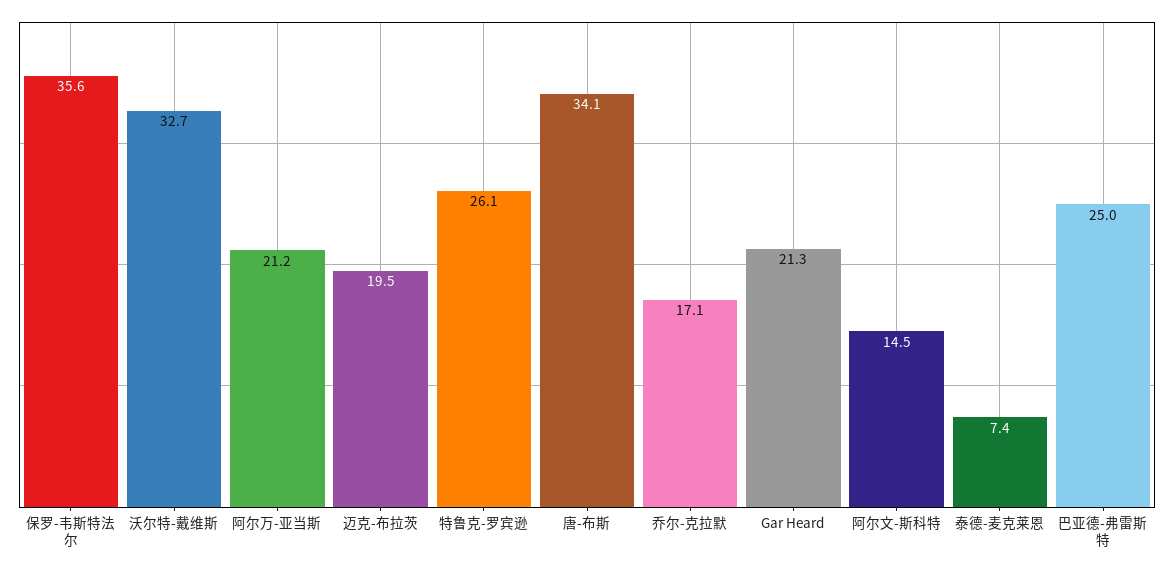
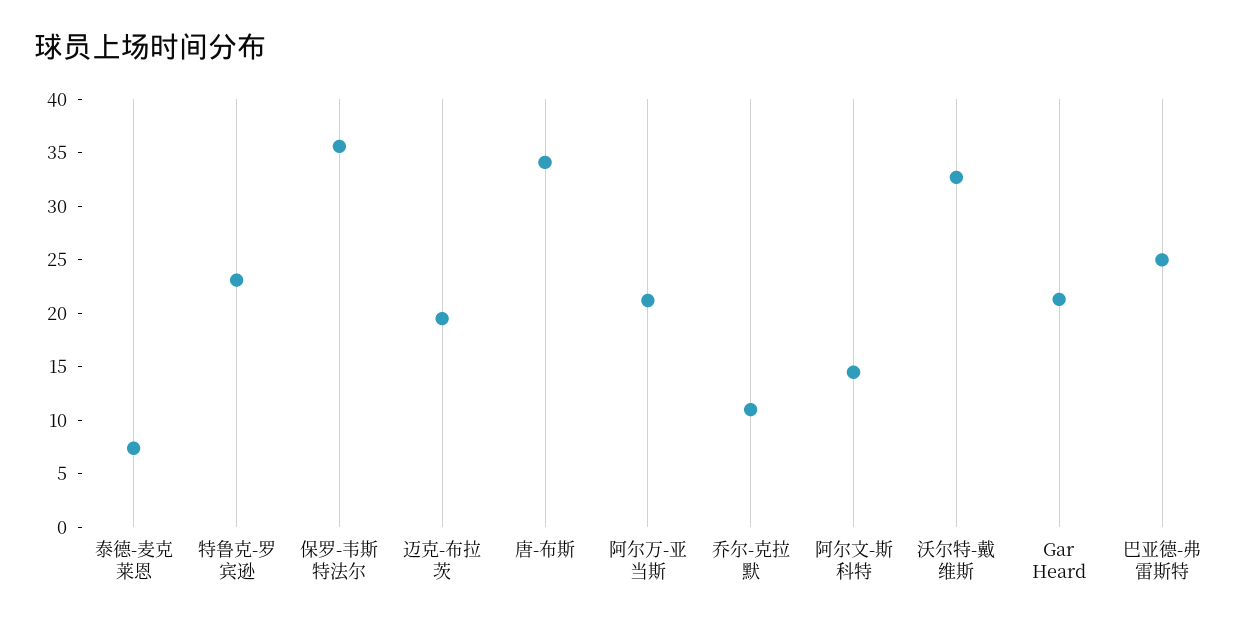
  {
    "保罗-韦斯特法尔": 35.6,
    "沃尔特-戴维斯": 32.7,
    "阿尔万-亚当斯": 21.2,
    "迈克-布拉茨": 19.5,
-   "特鲁克-罗宾逊": 26.1,
+   "特鲁克-罗宾逊": 23,
    "唐-布斯": 34.1,
-   "乔尔-克拉默": 17.1,
+   "乔尔-克拉默": 11,
    "Gar Heard": 21.3,
    "阿尔文-斯科特": 14.5,
    "泰德-麦克莱恩": 7.4,
    "巴亚德-弗雷斯特": 25
  }

